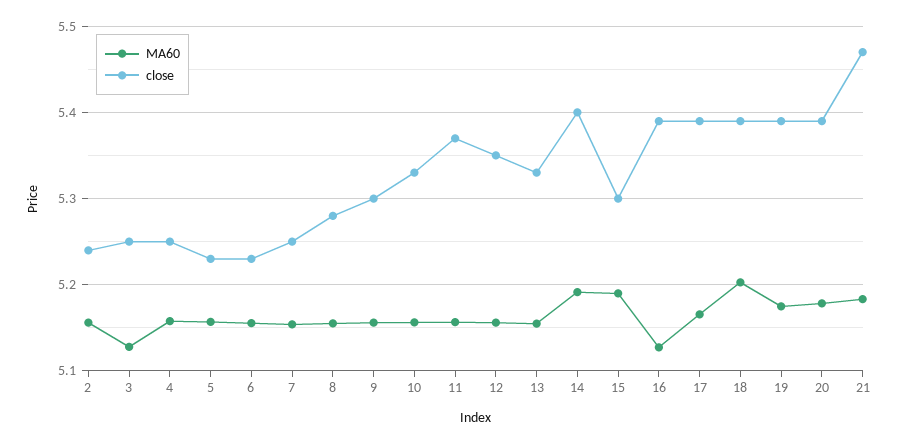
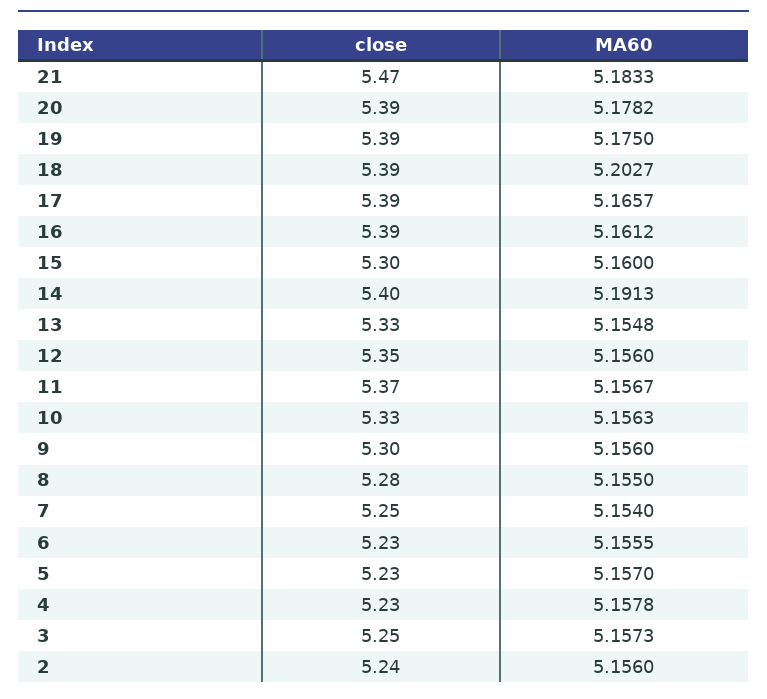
  {
    "MA60": {
      "2": 5.156,
-     "3": 5.13,
+     "3": 5.1573,
      "4": 5.1578,
      "5": 5.157,
      "6": 5.1555,
      "7": 5.154,
      "8": 5.155,
      "9": 5.156,
      "10": 5.1563,
      "11": 5.1567,
      "12": 5.156,
      "13": 5.1548,
      "14": 5.1913,
-     "15": 5.19,
+     "15": 5.16,
-     "16": 5.13,
+     "16": 5.1612,
      "17": 5.1657,
      "18": 5.2027,
      "19": 5.175,
      "20": 5.1782,
      "21": 5.1833
    },
    "close": {
      "2": 5.24,
      "3": 5.25,
-     "4": 5.25,
+     "4": 5.23,
      "5": 5.23,
      "6": 5.23,
      "7": 5.25,
      "8": 5.28,
      "9": 5.3,
      "10": 5.33,
      "11": 5.37,
      "12": 5.35,
      "13": 5.33,
      "14": 5.4,
      "15": 5.3,
      "16": 5.39,
      "17": 5.39,
      "18": 5.39,
      "19": 5.39,
      "20": 5.39,
      "21": 5.47
    }
  }

